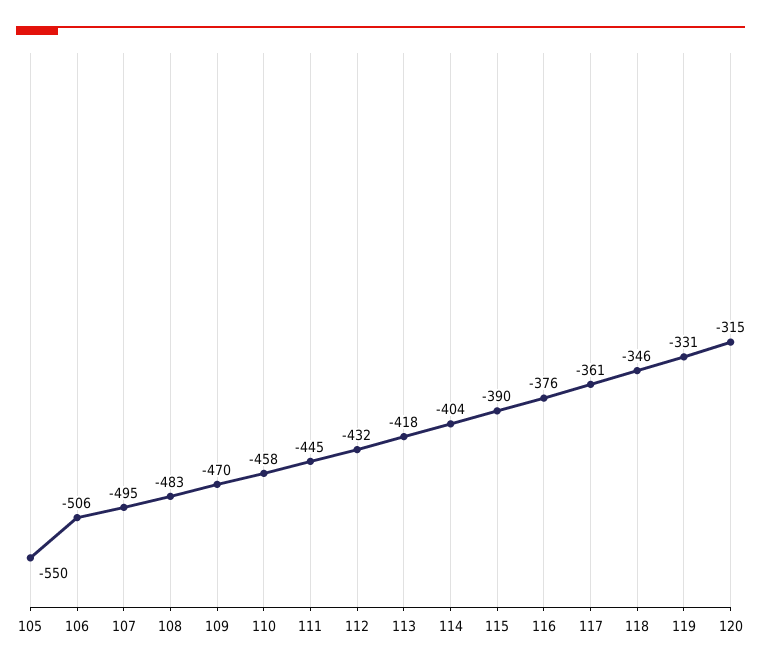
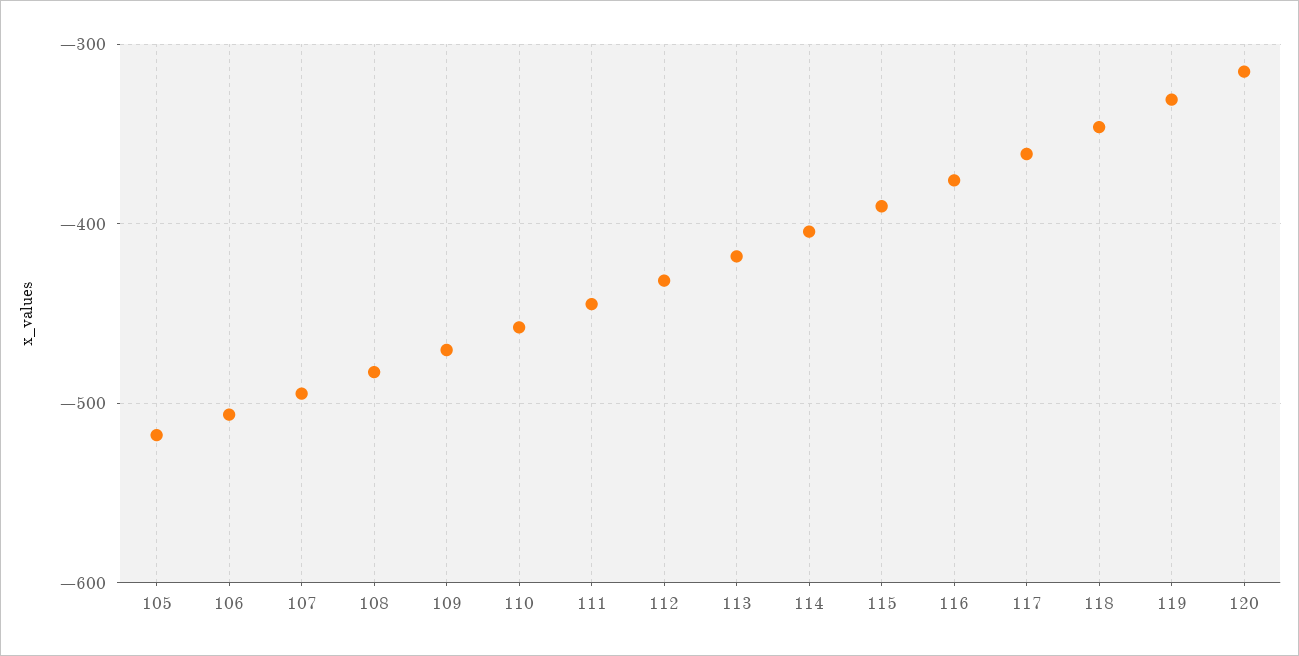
  {
-   "105": -550,
+   "105": -520,
    "106": -506,
    "107": -495,
    "108": -483,
    "109": -470,
    "110": -458,
    "111": -445,
    "112": -432,
    "113": -418,
    "114": -404,
    "115": -390,
    "116": -376,
    "117": -361,
    "118": -346,
    "119": -331,
    "120": -315
  }

